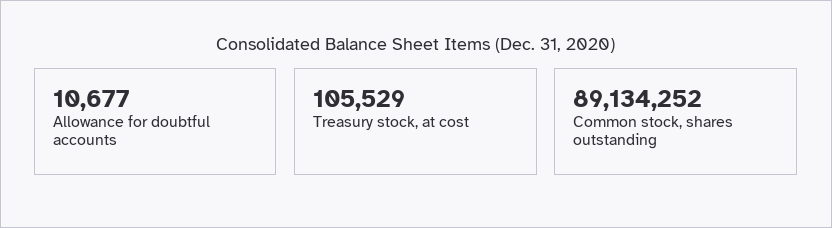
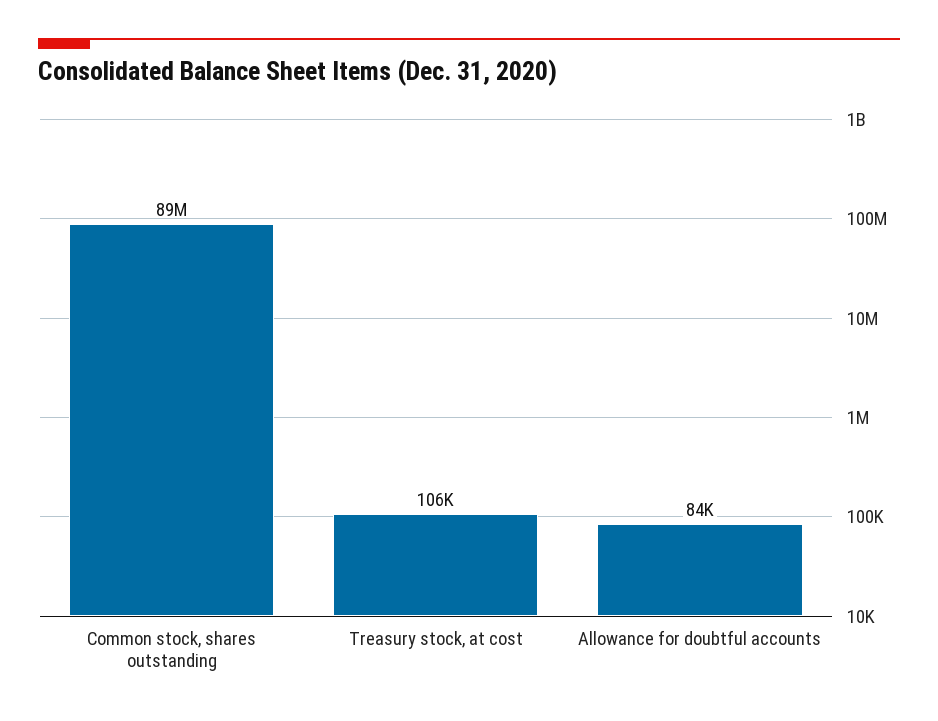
  {
-   "Allowance for doubtful accounts": 10677,
+   "Allowance for doubtful accounts": 84000,
    "Treasury stock, at cost": 105529,
    "Common stock, shares outstanding": 89134252
  }

